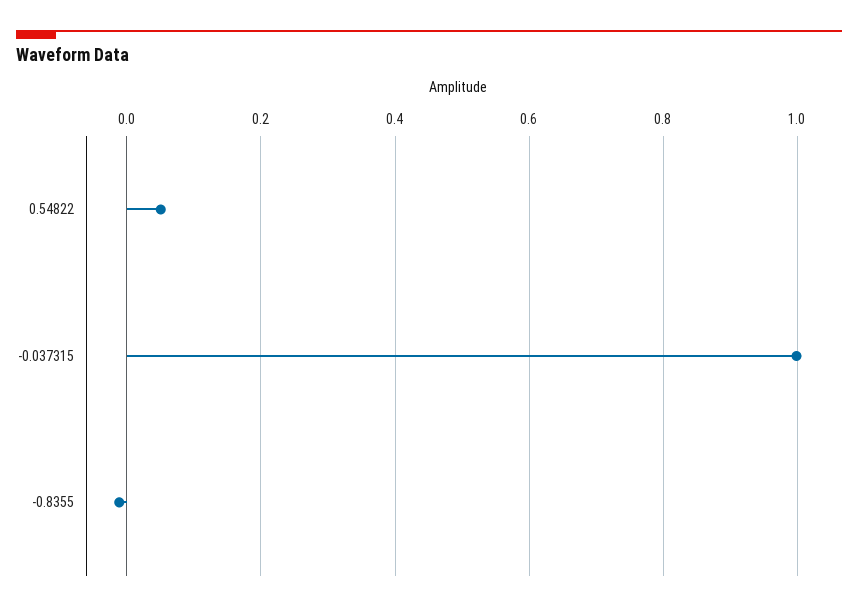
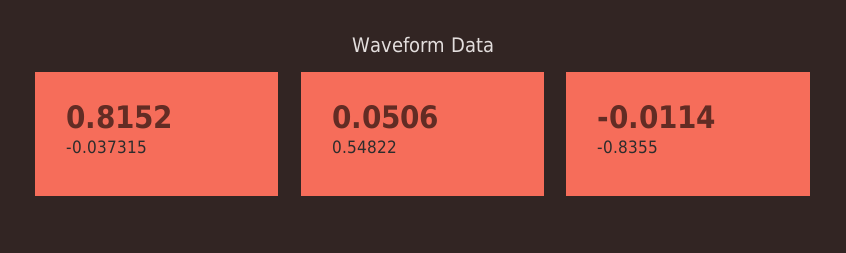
  {
    "0.54822": 0.0506,
-   "-0.037315": 1,
+   "-0.037315": 0.8152,
    "-0.8355": -0.0114
  }

